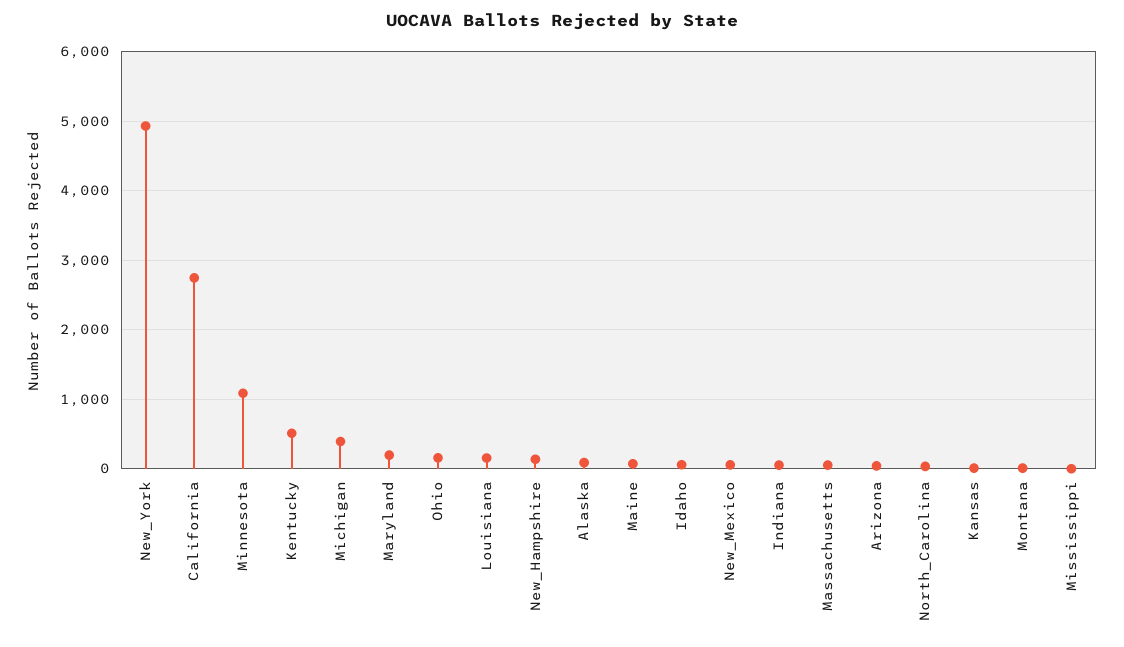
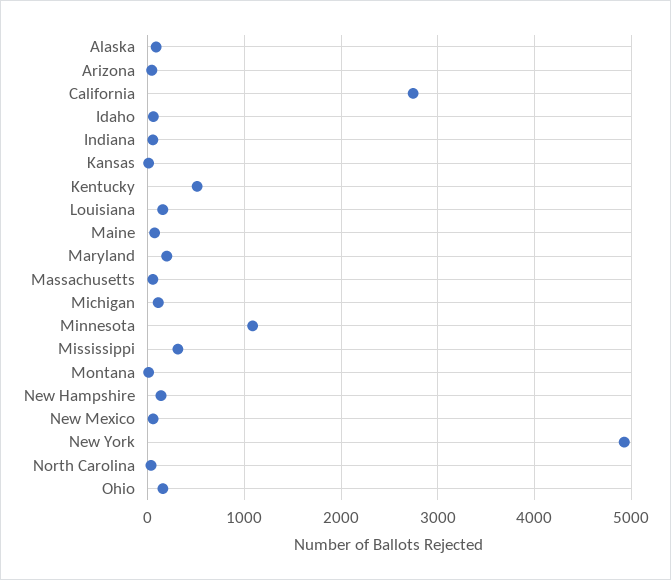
  {
    "New_York": 4900,
    "California": 2700,
    "Minnesota": 1100,
    "Kentucky": 500,
-   "Michigan": 400,
+   "Michigan": 100,
    "Maryland": 200,
    "Ohio": 200,
    "Louisiana": 200,
    "New_Hampshire": 100,
    "Alaska": 100,
    "Maine": 100,
    "Idaho": 100,
    "New_Mexico": 100,
    "Indiana": 100,
    "Massachusetts": 100,
    "Arizona": 0,
    "North_Carolina": 0,
    "Kansas": 0,
    "Montana": 0,
-   "Mississippi": 0
+   "Mississippi": 300
  }

